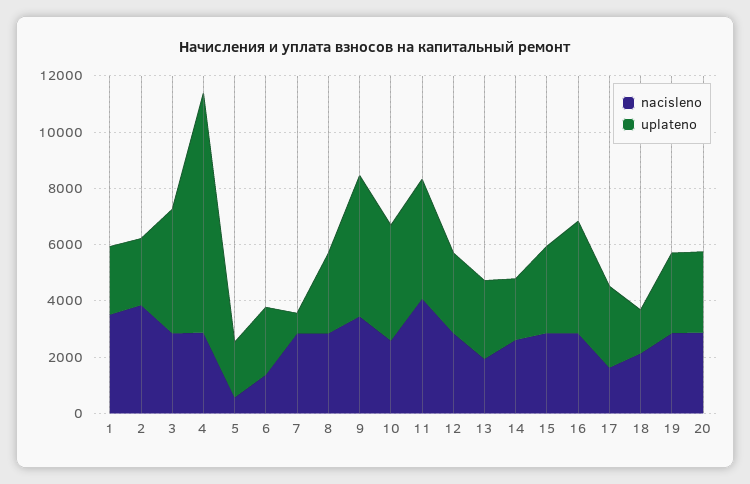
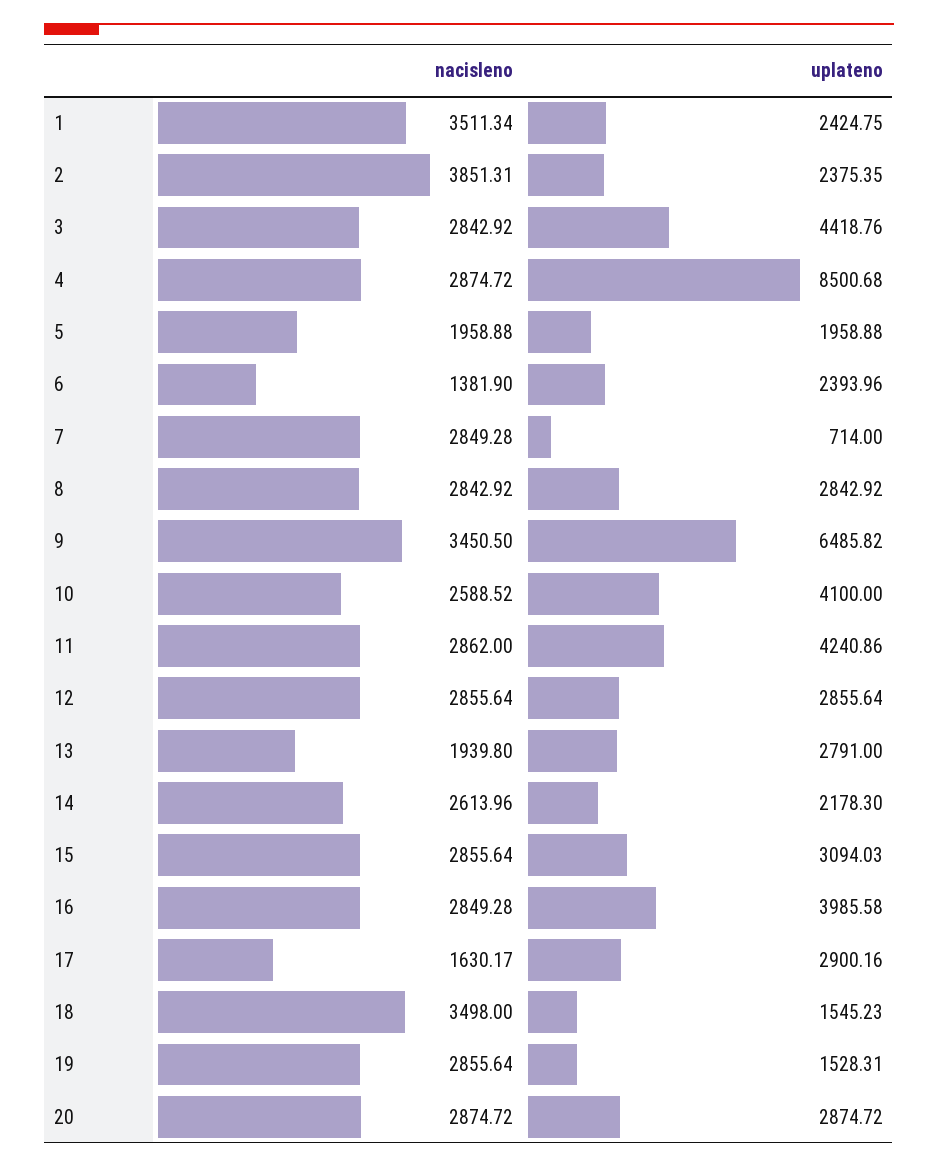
  {
    "nacisleno": {
      "1": 3511.34,
      "2": 3851.31,
      "3": 2842.92,
      "4": 2874.72,
-     "5": 500,
+     "5": 1958.88,
      "6": 1381.9,
      "7": 2849.28,
      "8": 2842.92,
      "9": 3450.5,
      "10": 2588.52,
-     "11": 4000,
+     "11": 2862,
      "12": 2855.64,
      "13": 1939.8,
      "14": 2613.96,
      "15": 2855.64,
      "16": 2849.28,
      "17": 1630.17,
-     "18": 2000,
+     "18": 3498,
      "19": 2855.64,
      "20": 2874.72
    },
    "uplateno": {
      "1": 2424.75,
      "2": 2375.35,
      "3": 4418.76,
      "4": 8500.68,
      "5": 1958.88,
      "6": 2393.96,
      "7": 714,
      "8": 2842.92,
-     "9": 5000,
+     "9": 6485.82,
      "10": 4100,
      "11": 4240.86,
      "12": 2855.64,
      "13": 2791,
      "14": 2178.3,
      "15": 3094.03,
      "16": 3985.58,
      "17": 2900.16,
      "18": 1545.23,
-     "19": 3000,
+     "19": 1528.31,
      "20": 2874.72
    }
  }

